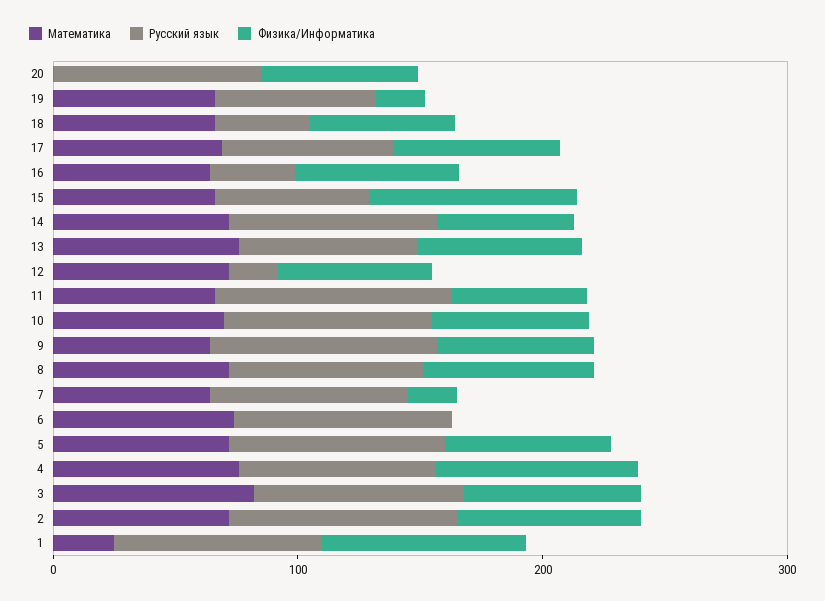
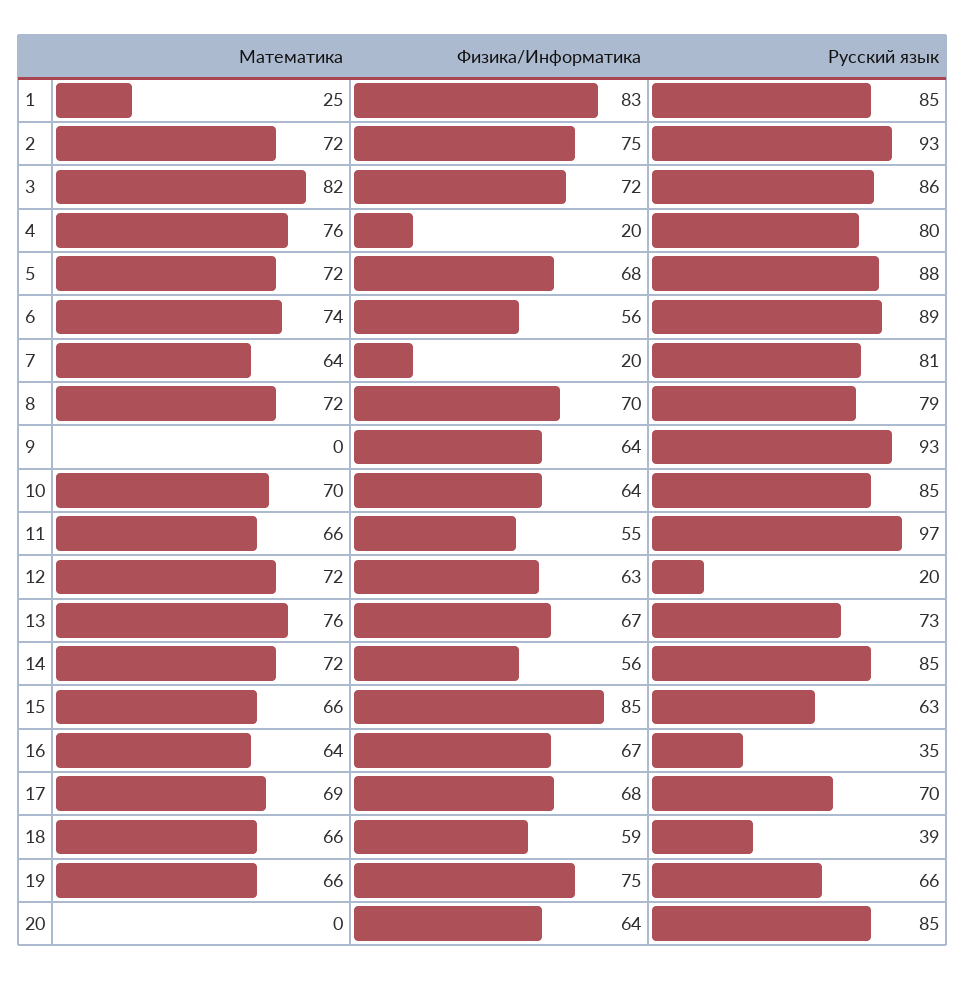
  {
    "Математика": {
      "20": 0,
      "19": 66,
      "18": 66,
      "17": 69,
      "16": 64,
      "15": 66,
      "14": 72,
      "13": 76,
      "12": 72,
      "11": 66,
      "10": 70,
-     "9": 60,
+     "9": 0,
      "8": 72,
      "7": 64,
      "6": 74,
      "5": 72,
      "4": 76,
      "3": 82,
      "2": 72,
      "1": 25
    },
    "Русский язык": {
      "20": 85,
      "19": 66,
      "18": 39,
      "17": 70,
      "16": 35,
      "15": 63,
      "14": 85,
      "13": 73,
      "12": 20,
      "11": 97,
      "10": 85,
      "9": 93,
      "8": 79,
      "7": 81,
      "6": 89,
      "5": 88,
      "4": 80,
      "3": 86,
      "2": 93,
      "1": 85
    },
    "Физика/Информатика": {
      "20": 64,
-     "19": 20,
+     "19": 75,
      "18": 59,
      "17": 68,
      "16": 67,
      "15": 85,
      "14": 56,
      "13": 67,
      "12": 63,
      "11": 55,
      "10": 64,
      "9": 64,
      "8": 70,
      "7": 20,
-     "6": 0,
+     "6": 56,
      "5": 68,
-     "4": 80,
+     "4": 20,
      "3": 72,
      "2": 75,
      "1": 83
    }
  }

